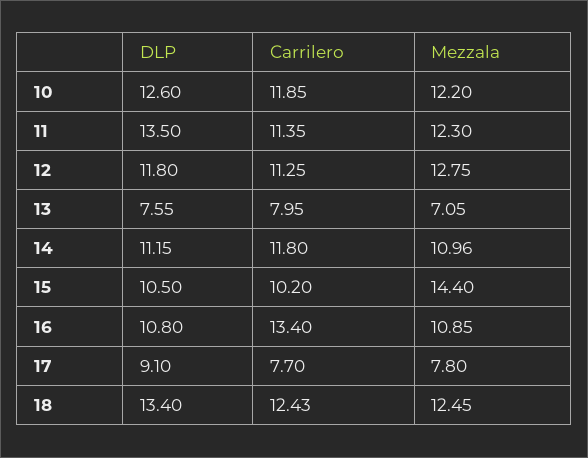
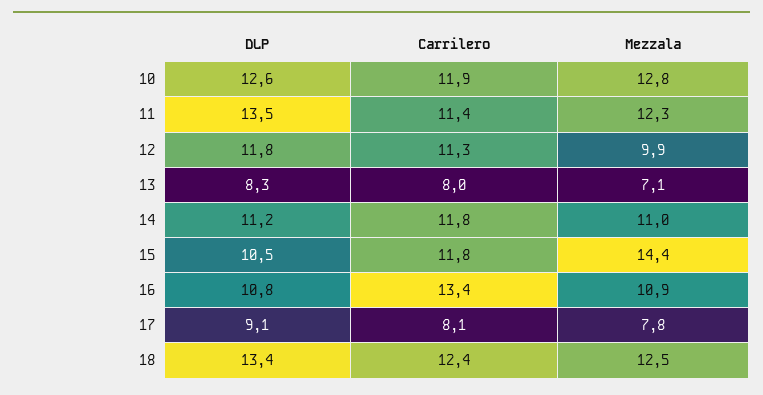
  {
    "DLP": {
      "10": 12.6,
      "11": 13.5,
      "12": 11.8,
-     "13": 7.55,
+     "13": 8.3,
      "14": 11.15,
      "15": 10.5,
      "16": 10.8,
      "17": 9.1,
      "18": 13.4
    },
    "Carrilero": {
      "10": 11.85,
      "11": 11.35,
      "12": 11.25,
      "13": 7.95,
      "14": 11.8,
-     "15": 10.2,
+     "15": 11.8,
      "16": 13.4,
-     "17": 7.7,
+     "17": 8.1,
      "18": 12.43
    },
    "Mezzala": {
-     "10": 12.2,
+     "10": 12.8,
      "11": 12.3,
-     "12": 12.75,
+     "12": 9.9,
      "13": 7.05,
      "14": 10.96,
      "15": 14.4,
      "16": 10.85,
      "17": 7.8,
      "18": 12.45
    }
  }

